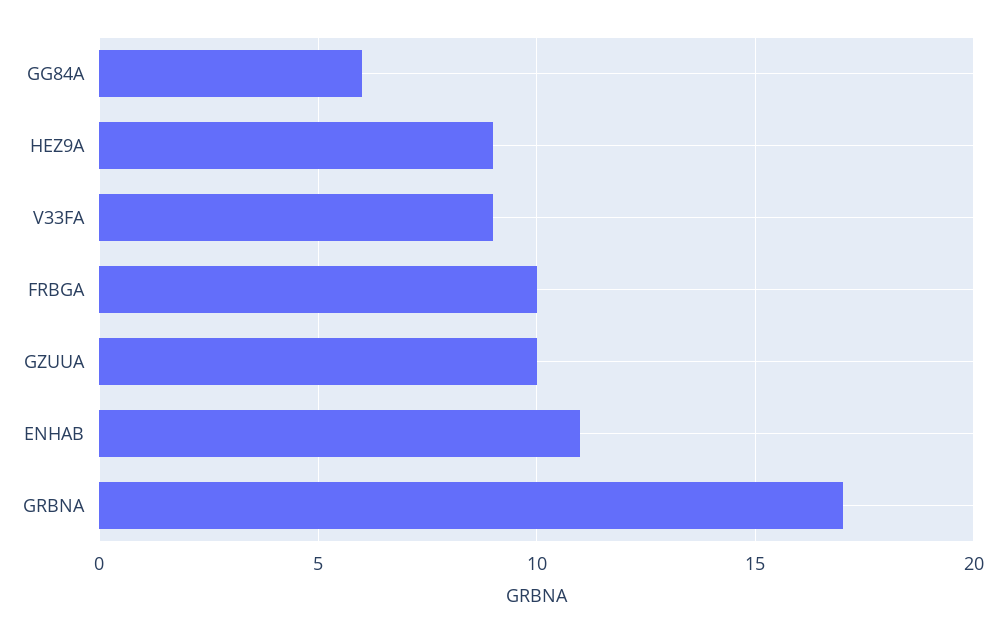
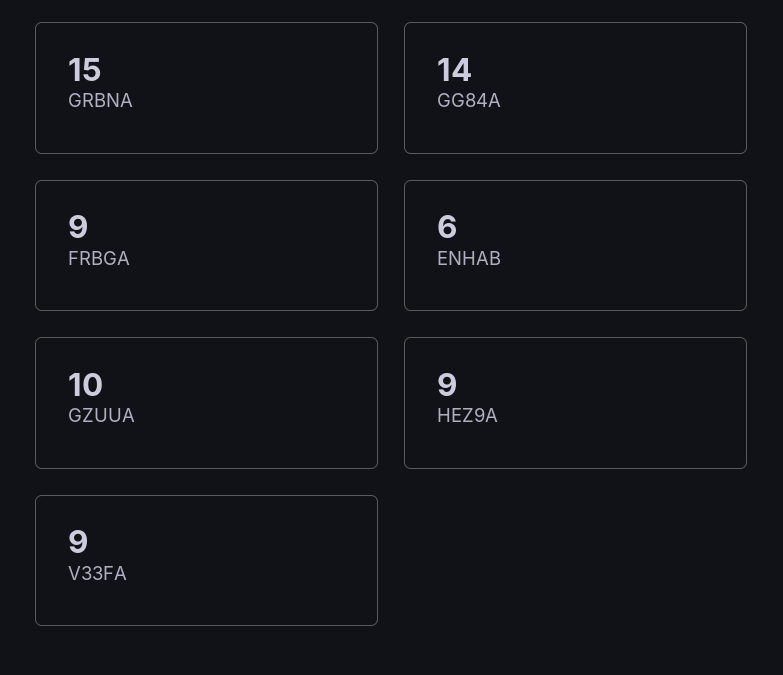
  {
-   "GG84A": 6,
+   "GG84A": 14,
    "HEZ9A": 9,
    "V33FA": 9,
-   "FRBGA": 10,
+   "FRBGA": 9,
    "GZUUA": 10,
-   "ENHAB": 11,
+   "ENHAB": 6,
-   "GRBNA": 17
+   "GRBNA": 15
  }

